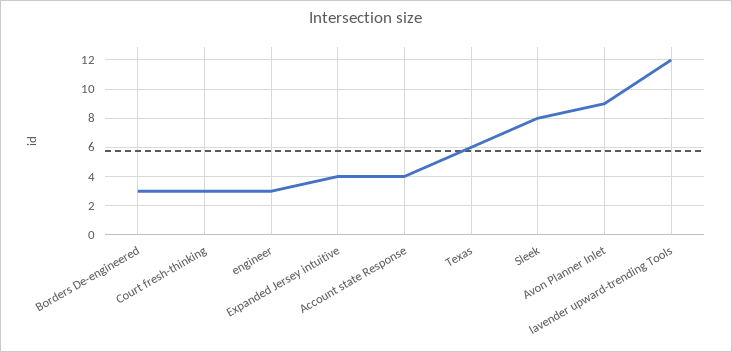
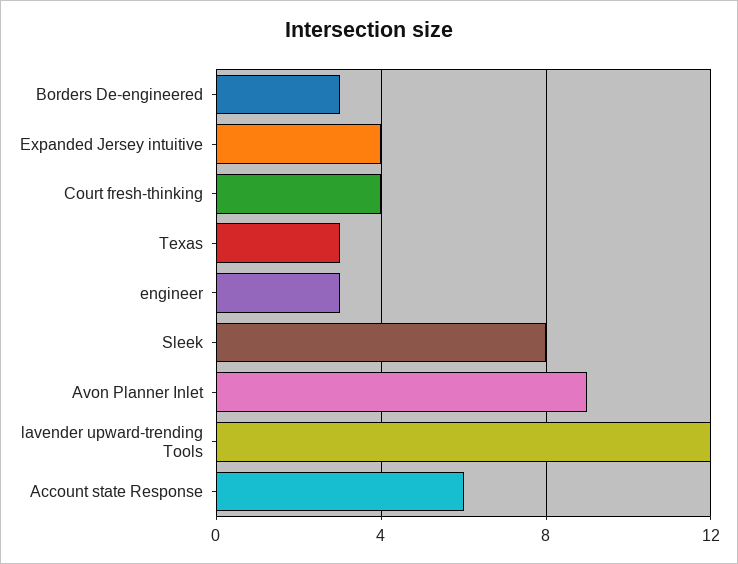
  {
    "Borders De-engineered": 3,
-   "Court fresh-thinking": 3,
+   "Court fresh-thinking": 4,
    "engineer": 3,
    "Expanded Jersey intuitive": 4,
-   "Account state Response": 4,
+   "Account state Response": 6,
-   "Texas": 6,
+   "Texas": 3,
    "Sleek": 8,
    "Avon Planner Inlet": 9,
    "lavender upward-trending Tools": 12
  }

